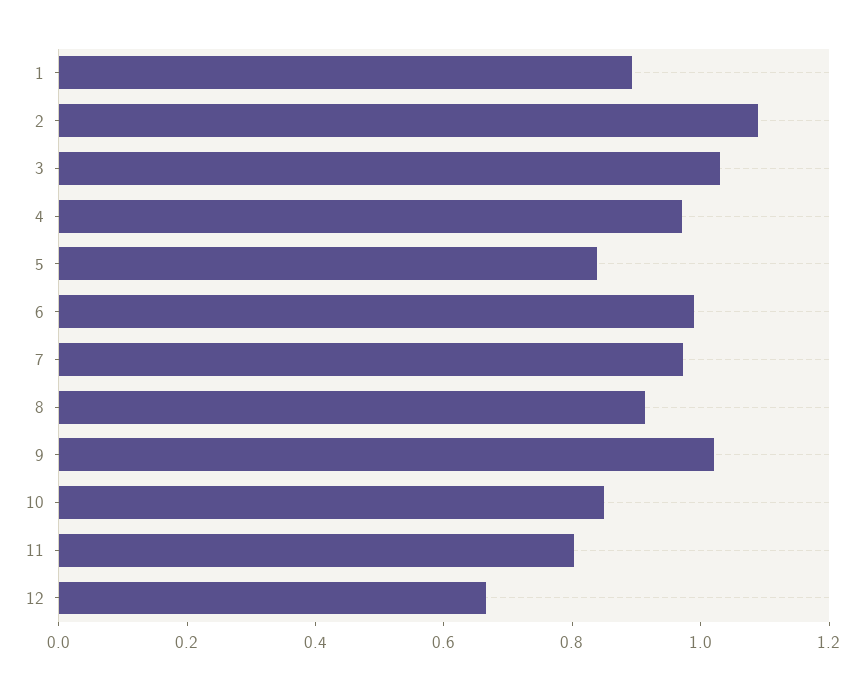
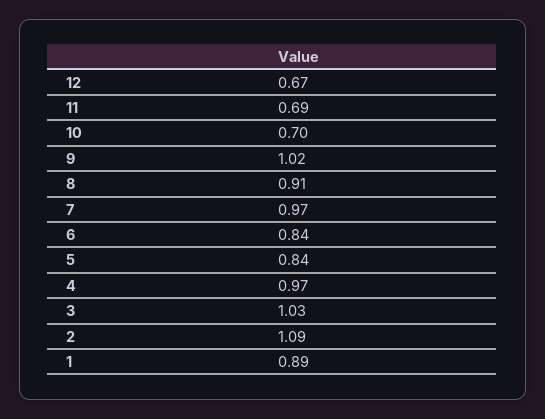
  {
    "1": 0.89,
    "2": 1.09,
    "3": 1.03,
    "4": 0.97,
    "5": 0.84,
-   "6": 1,
+   "6": 0.84,
    "7": 0.97,
    "8": 0.91,
    "9": 1.02,
-   "10": 0.85,
+   "10": 0.7,
-   "11": 0.8,
+   "11": 0.69,
    "12": 0.67
  }

